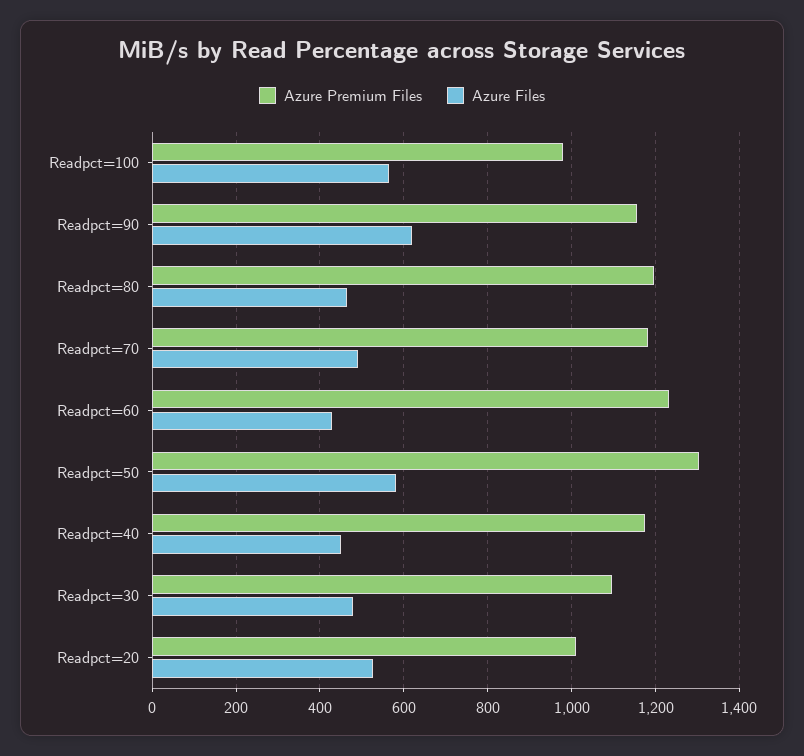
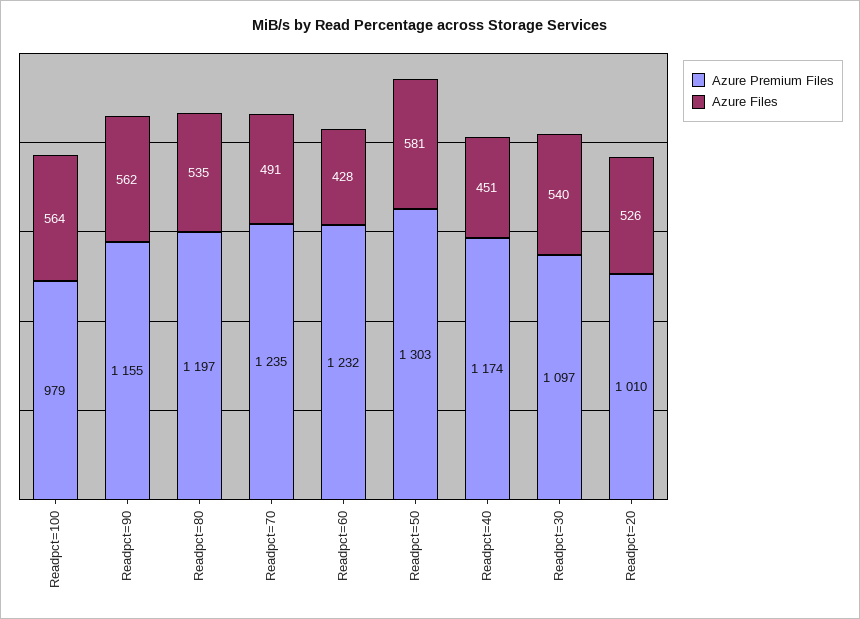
  {
    "Azure Premium Files": {
      "Readpct=100": 979,
      "Readpct=90": 1155,
      "Readpct=80": 1197,
-     "Readpct=70": 1180,
+     "Readpct=70": 1235,
      "Readpct=60": 1232,
      "Readpct=50": 1303,
      "Readpct=40": 1174,
      "Readpct=30": 1097,
      "Readpct=20": 1010
    },
    "Azure Files": {
      "Readpct=100": 564,
-     "Readpct=90": 620,
+     "Readpct=90": 562,
-     "Readpct=80": 460,
+     "Readpct=80": 535,
      "Readpct=70": 491,
      "Readpct=60": 428,
      "Readpct=50": 581,
      "Readpct=40": 451,
-     "Readpct=30": 480,
+     "Readpct=30": 540,
      "Readpct=20": 526
    }
  }

